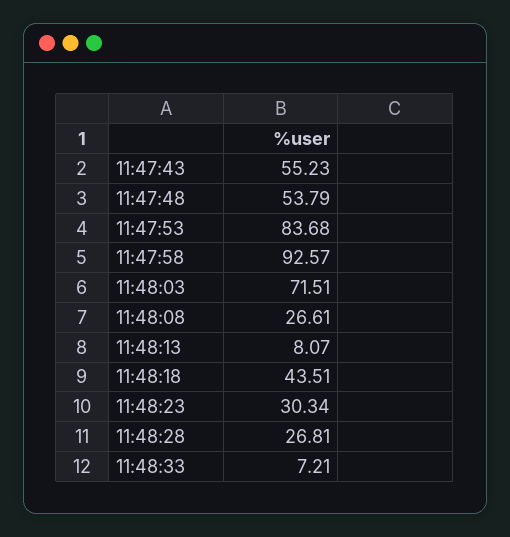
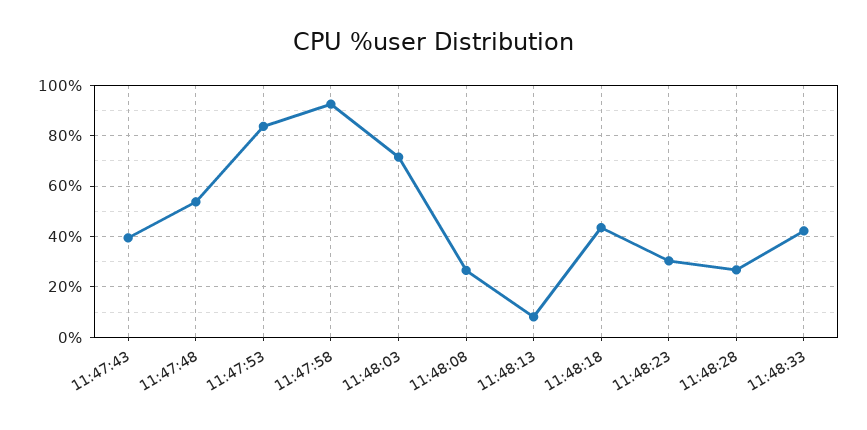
  {
-   "11:47:43": 55.23,
+   "11:47:43": 40,
    "11:47:48": 53.79,
    "11:47:53": 83.68,
    "11:47:58": 92.57,
    "11:48:03": 71.51,
    "11:48:08": 26.61,
    "11:48:13": 8.07,
    "11:48:18": 43.51,
    "11:48:23": 30.34,
    "11:48:28": 26.81,
-   "11:48:33": 7.21
+   "11:48:33": 42.5
  }

